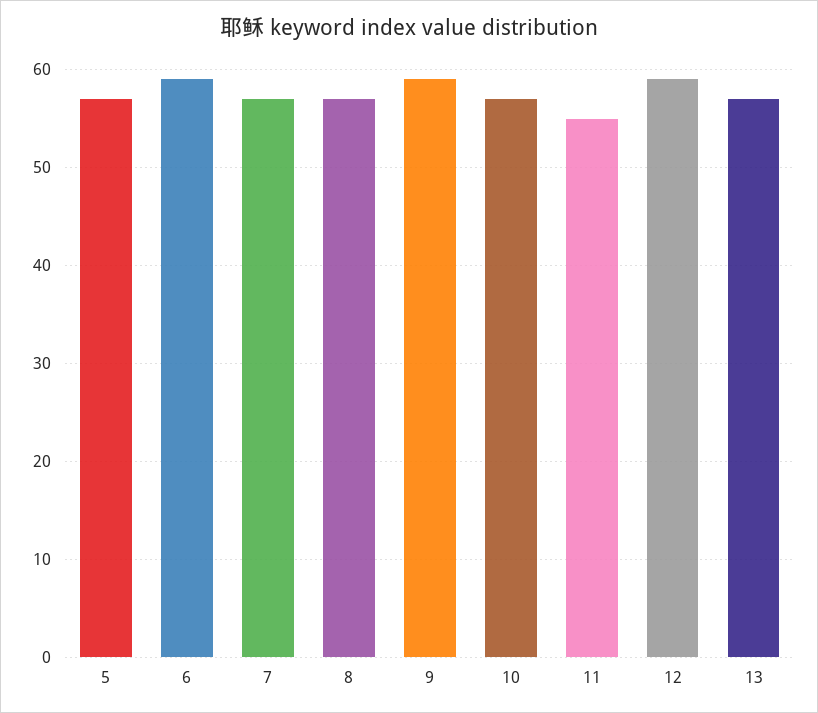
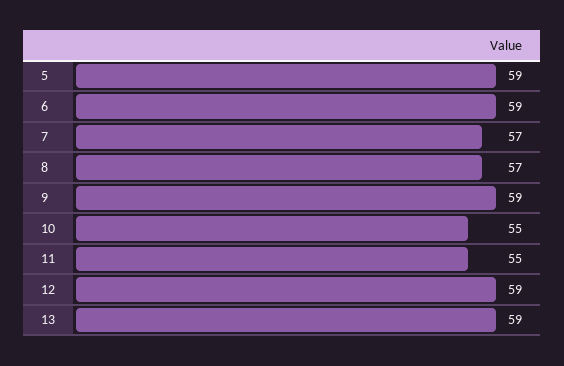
  {
-   "5": 57,
+   "5": 59,
    "6": 59,
    "7": 57,
    "8": 57,
    "9": 59,
-   "10": 57,
+   "10": 55,
    "11": 55,
    "12": 59,
-   "13": 57
+   "13": 59
  }

